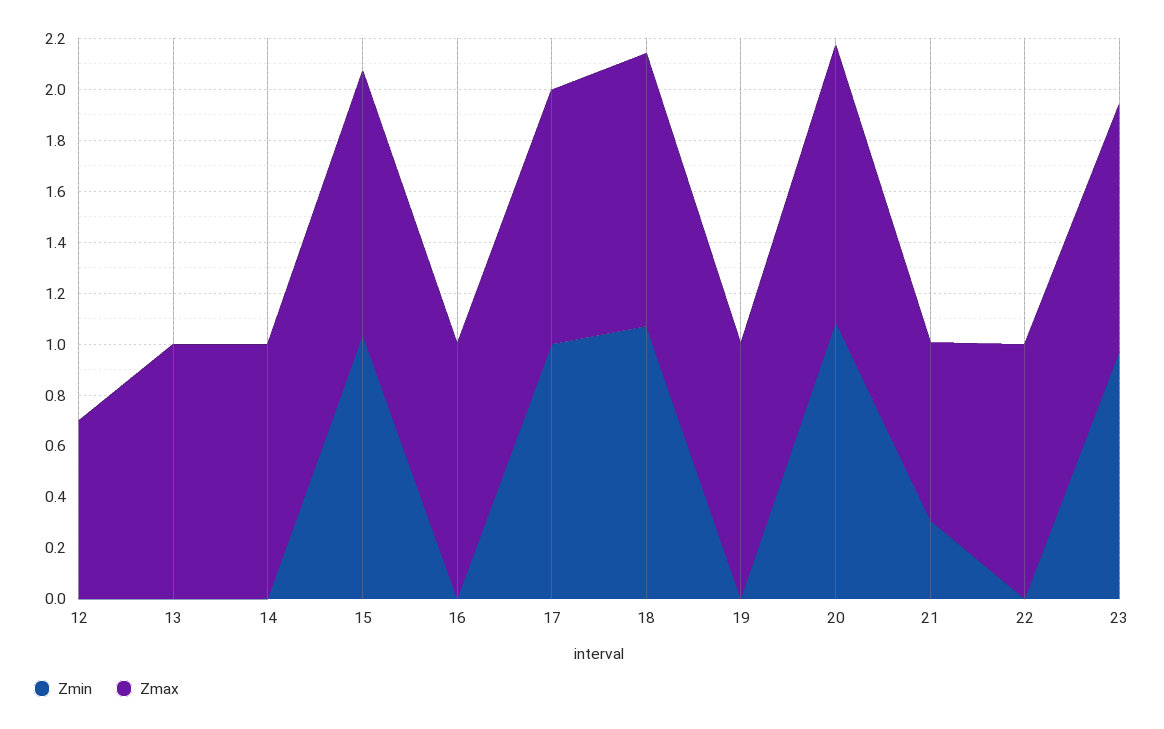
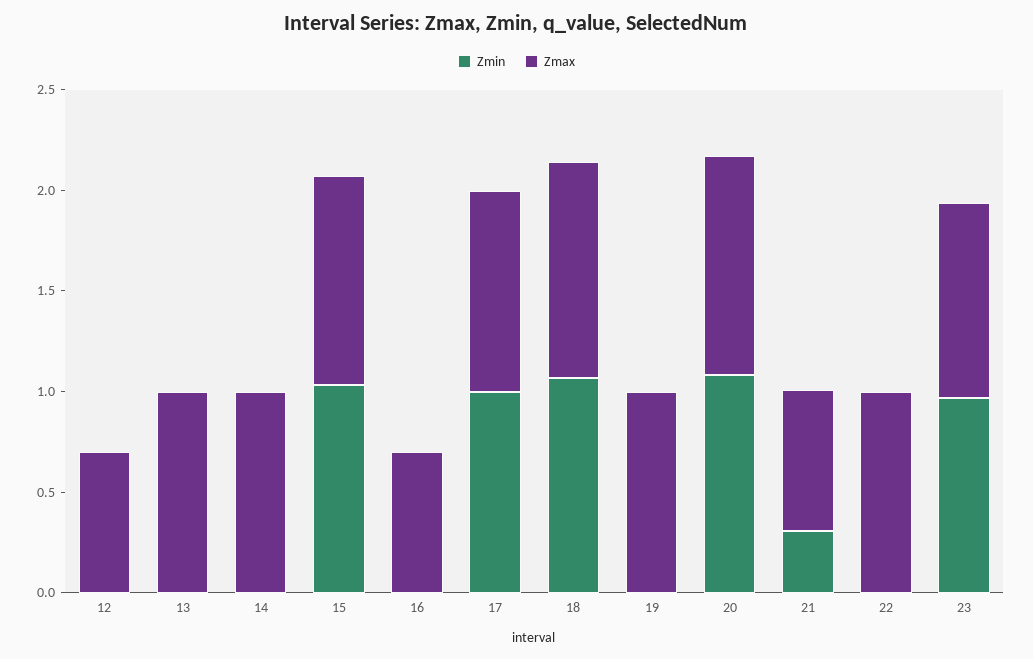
  {
    "Zmin": {
      "12": 0,
      "13": 0,
      "14": 0,
      "15": 1.05,
      "16": 0,
      "17": 1,
      "18": 1.05,
      "19": 0,
      "20": 1.1,
      "21": 0.3,
      "22": 0,
      "23": 0.95
    },
    "Zmax": {
      "12": 0.7,
      "13": 1,
      "14": 1,
      "15": 1.05,
-     "16": 1,
+     "16": 0.7,
      "17": 1,
      "18": 1.05,
      "19": 1,
      "20": 1.1,
      "21": 0.7,
      "22": 1,
      "23": 0.95
    }
  }

